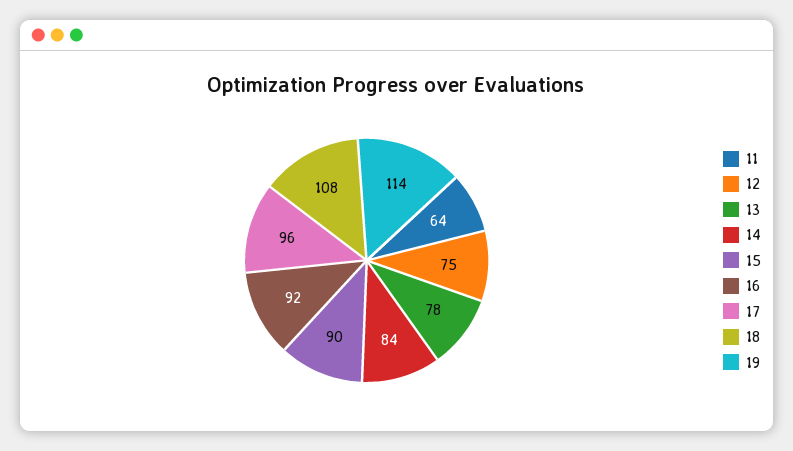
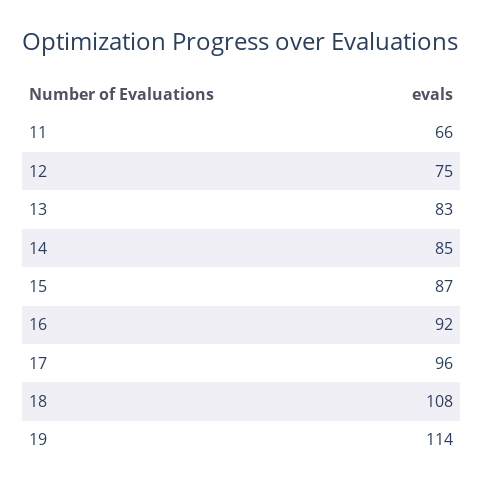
  {
-   "11": 64,
+   "11": 66,
    "12": 75,
-   "13": 78,
+   "13": 83,
-   "14": 84,
+   "14": 85,
-   "15": 90,
+   "15": 87,
    "16": 92,
    "17": 96,
    "18": 108,
    "19": 114
  }

